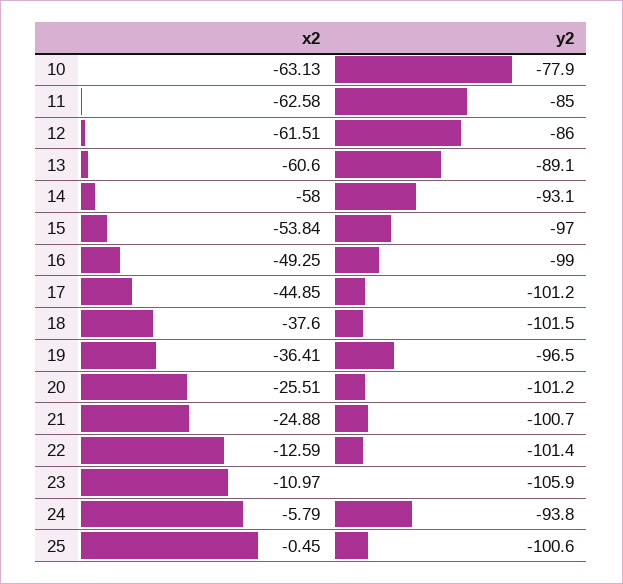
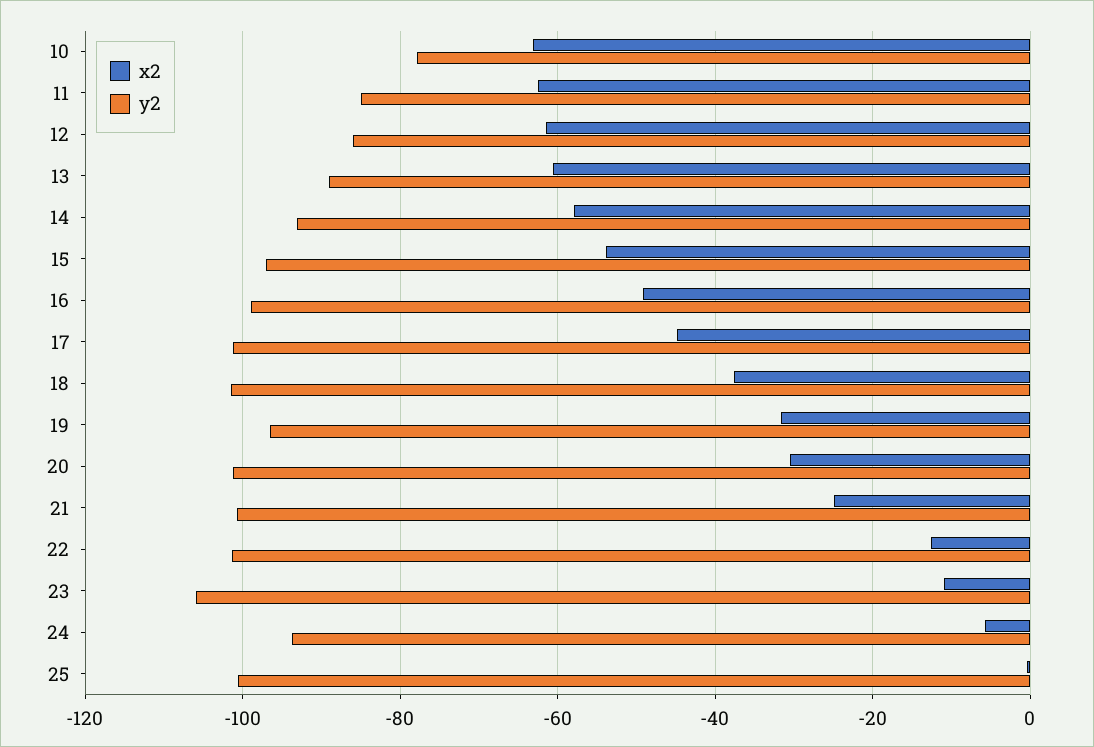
  {
    "x2": {
      "10": -63.13,
      "11": -62.58,
      "12": -61.51,
      "13": -60.6,
      "14": -58,
      "15": -53.84,
      "16": -49.25,
      "17": -44.85,
      "18": -37.6,
-     "19": -36.41,
+     "19": -32,
-     "20": -25.51,
+     "20": -30,
      "21": -24.88,
      "22": -12.59,
      "23": -10.97,
      "24": -5.79,
      "25": -0.45
    },
    "y2": {
      "10": -77.9,
      "11": -85,
      "12": -86,
      "13": -89.1,
      "14": -93.1,
      "15": -97,
      "16": -99,
      "17": -101.2,
      "18": -101.5,
      "19": -96.5,
      "20": -101.2,
      "21": -100.7,
      "22": -101.4,
      "23": -105.9,
      "24": -93.8,
      "25": -100.6
    }
  }

